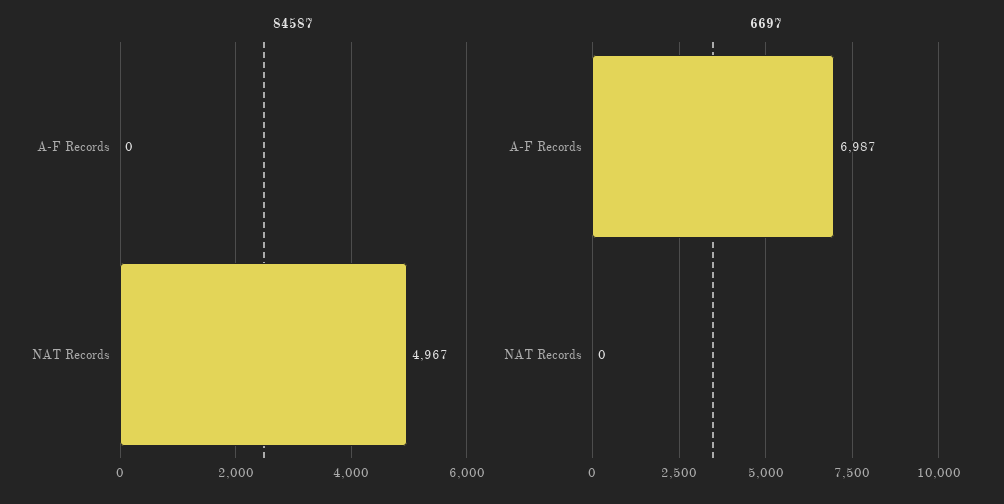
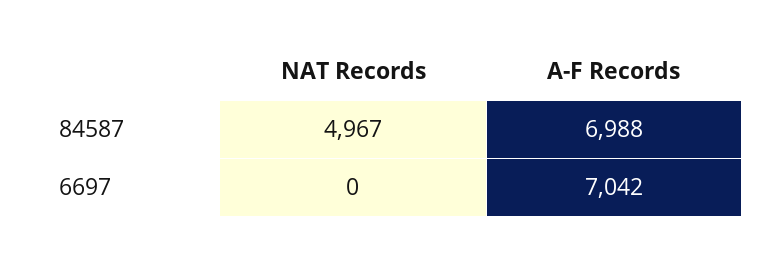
  {
    "84587": {
-     "A-F Records": 0,
+     "A-F Records": 6988,
      "NAT Records": 4967
    },
    "6697": {
-     "A-F Records": 6987,
+     "A-F Records": 7042,
      "NAT Records": 0
    }
  }

